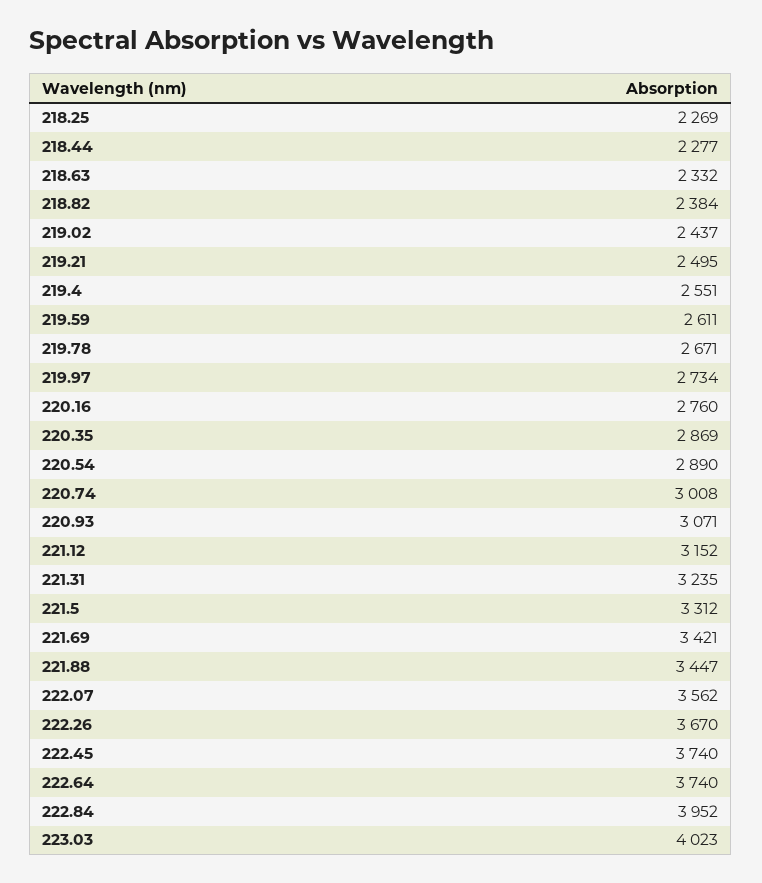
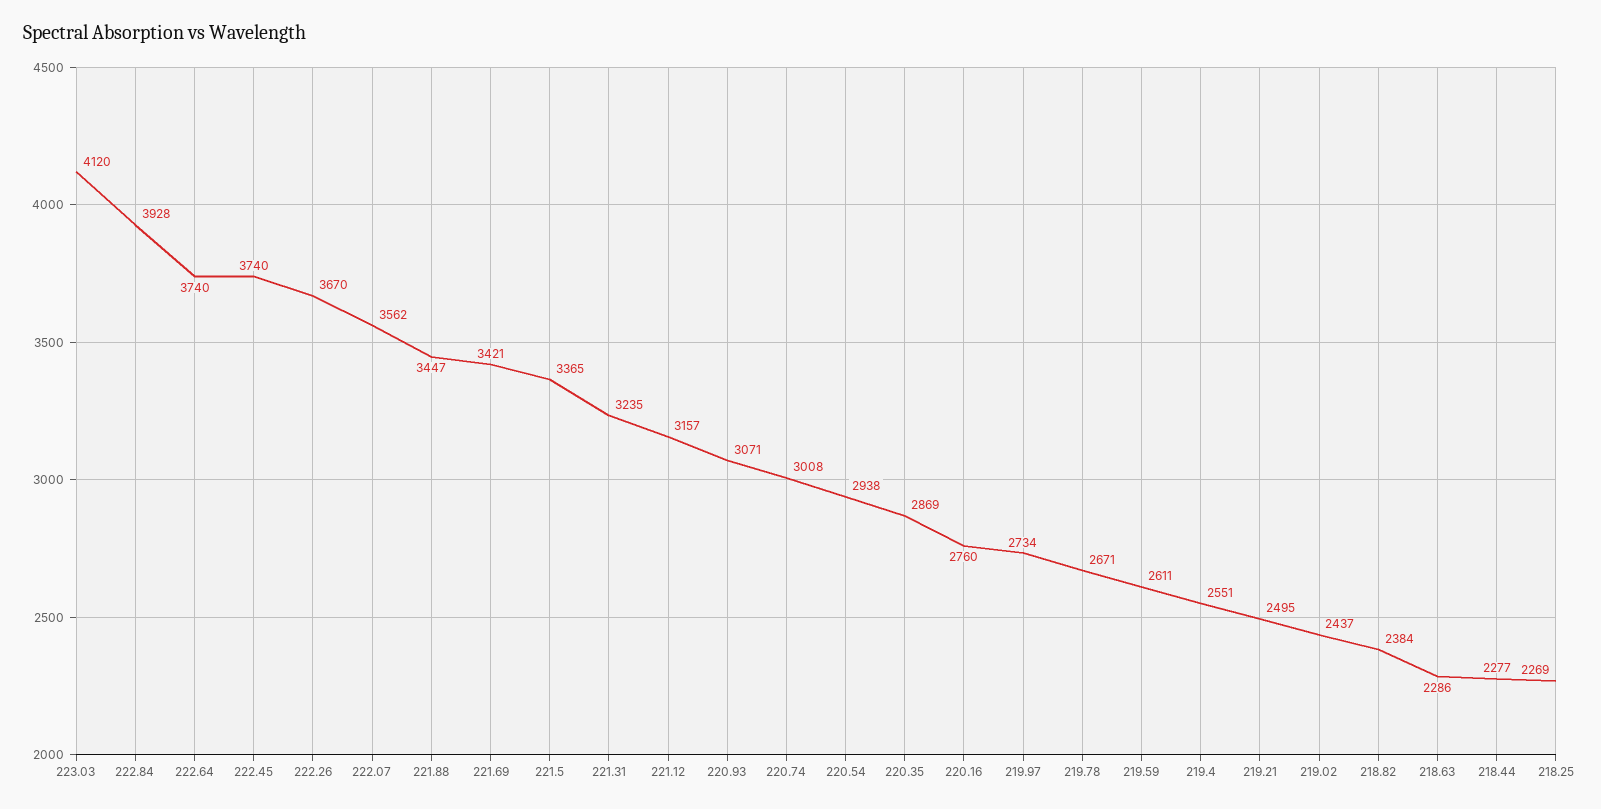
  {
    "218.25": 2269,
    "218.44": 2277,
-   "218.63": 2332,
+   "218.63": 2286,
    "218.82": 2384,
    "219.02": 2437,
    "219.21": 2495,
    "219.4": 2551,
    "219.59": 2611,
    "219.78": 2671,
    "219.97": 2734,
    "220.16": 2760,
    "220.35": 2869,
-   "220.54": 2890,
+   "220.54": 2938,
    "220.74": 3008,
    "220.93": 3071,
-   "221.12": 3152,
+   "221.12": 3157,
    "221.31": 3235,
-   "221.5": 3312,
+   "221.5": 3365,
    "221.69": 3421,
    "221.88": 3447,
    "222.07": 3562,
    "222.26": 3670,
    "222.45": 3740,
    "222.64": 3740,
-   "222.84": 3952,
+   "222.84": 3928,
-   "223.03": 4023
+   "223.03": 4120
  }

